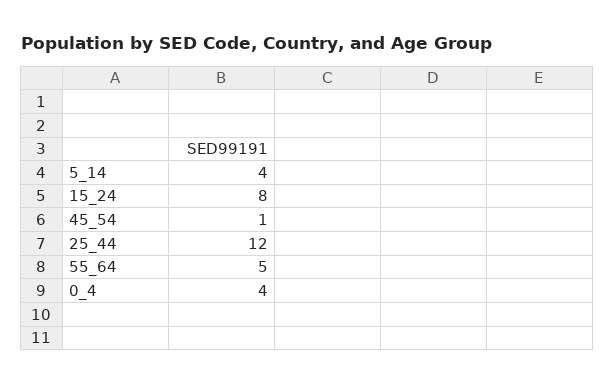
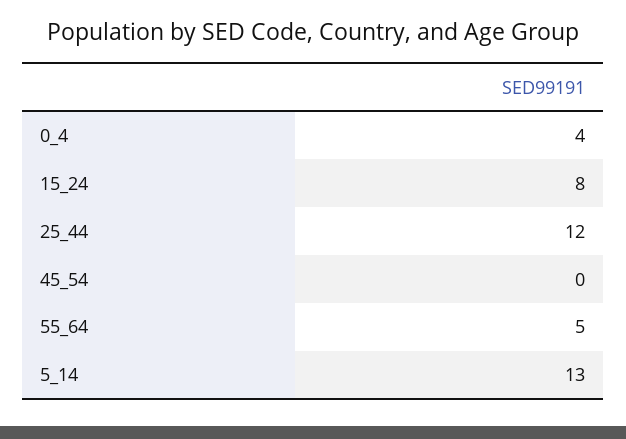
  {
-   "5_14": 4,
+   "5_14": 13,
    "15_24": 8,
-   "45_54": 1,
+   "45_54": 0,
    "25_44": 12,
    "55_64": 5,
    "0_4": 4
  }

